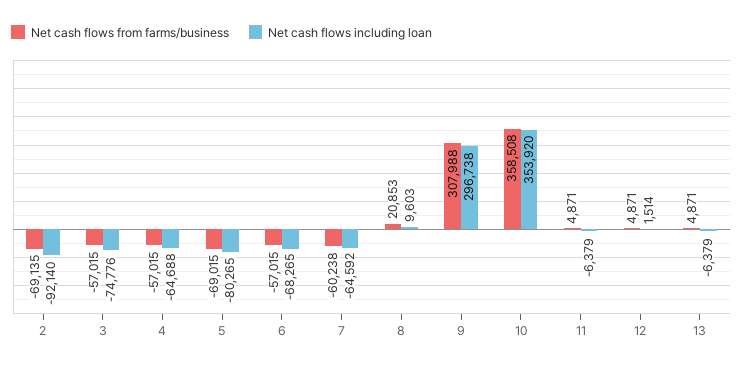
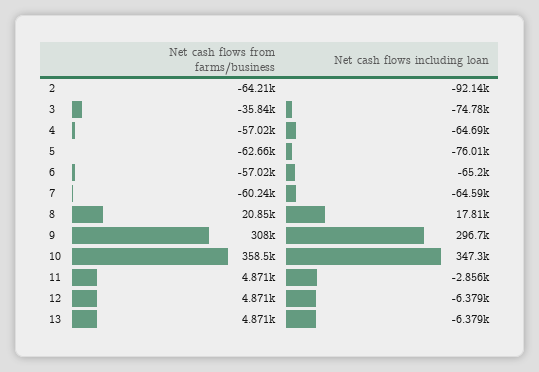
  {
    "Net cash flows from farms/business": {
-     "2": -69135,
+     "2": -64210,
-     "3": -57015,
+     "3": -35840,
      "4": -57015,
-     "5": -69015,
+     "5": -62660,
      "6": -57015,
      "7": -60238,
      "8": 20853,
      "9": 307988,
      "10": 358508,
      "11": 4871,
      "12": 4871,
      "13": 4871
    },
    "Net cash flows including loan": {
      "2": -92140,
      "3": -74776,
      "4": -64688,
-     "5": -80265,
+     "5": -76010,
-     "6": -68265,
+     "6": -65200,
      "7": -64592,
-     "8": 9603,
+     "8": 17810,
      "9": 296738,
-     "10": 353920,
+     "10": 347300,
-     "11": -6379,
+     "11": -2856,
-     "12": 1514,
+     "12": -6379,
      "13": -6379
    }
  }

